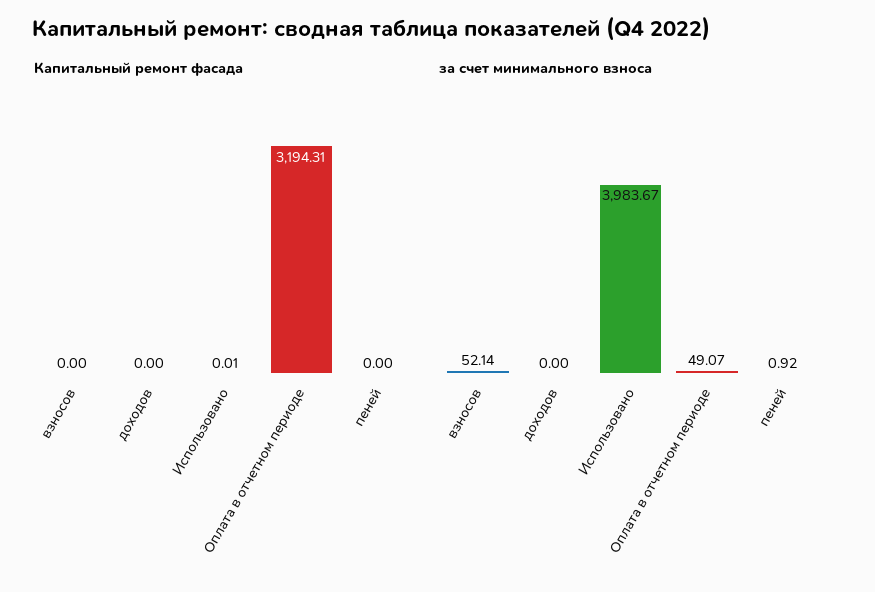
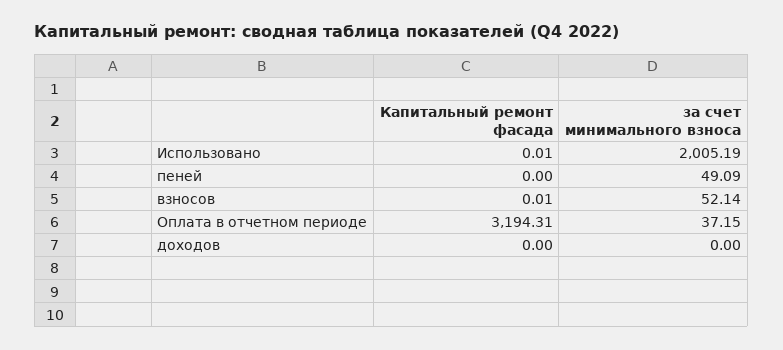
  {
    "Капитальный ремонт фасада": {
-     "взносов": 0,
+     "взносов": 0.01,
      "доходов": 0,
      "Использовано": 0.01,
      "Оплата в отчетном периоде": 3194.31,
      "пеней": 0
    },
    "за счет минимального взноса": {
      "взносов": 52.14,
      "доходов": 0,
-     "Использовано": 3983.67,
+     "Использовано": 2005.19,
-     "Оплата в отчетном периоде": 49.07,
+     "Оплата в отчетном периоде": 37.15,
-     "пеней": 0.92
+     "пеней": 49.09
    }
  }

